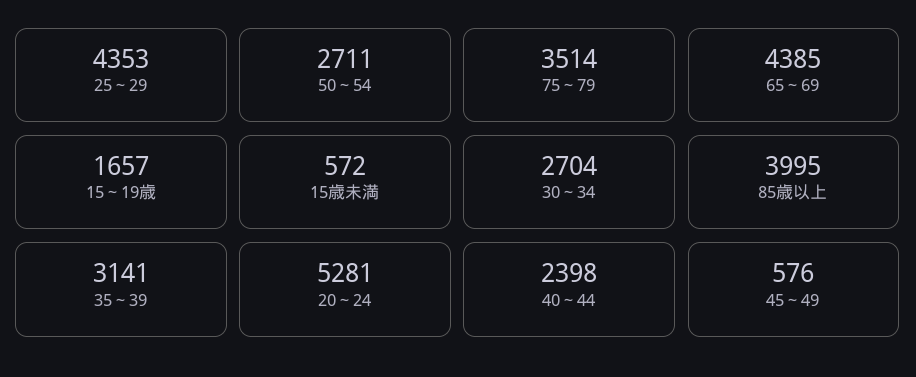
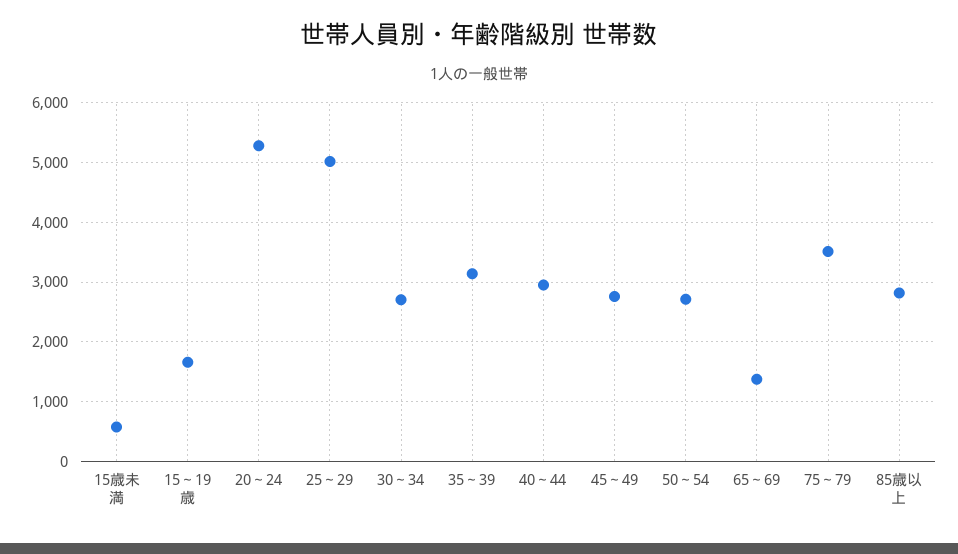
  {
-   "25～29": 4353,
+   "25～29": 5000,
    "50～54": 2711,
    "75～79": 3514,
-   "65～69": 4385,
+   "65～69": 1400,
    "15～19歳": 1657,
    "15歳未満": 572,
    "30～34": 2704,
-   "85歳以上": 3995,
+   "85歳以上": 2800,
    "35～39": 3141,
    "20～24": 5281,
-   "40～44": 2398,
+   "40～44": 3000,
-   "45～49": 576
+   "45～49": 2800
  }

